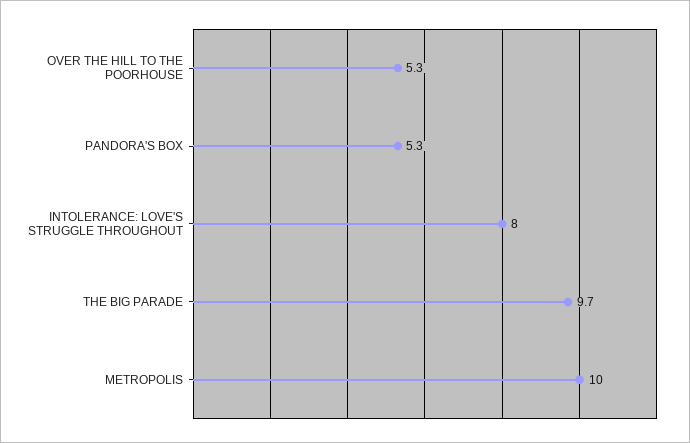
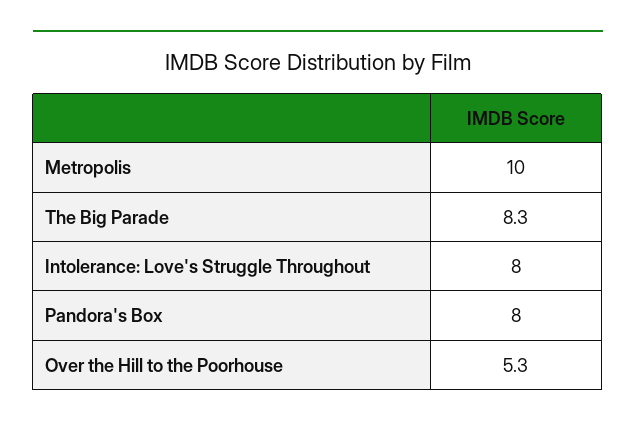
  {
    "OVER THE HILL TO THE POORHOUSE": 5.3,
-   "PANDORA'S BOX": 5.3,
+   "PANDORA'S BOX": 8,
    "INTOLERANCE: LOVE'S STRUGGLE THROUGHOUT": 8,
-   "THE BIG PARADE": 9.7,
+   "THE BIG PARADE": 8.3,
    "METROPOLIS": 10
  }

